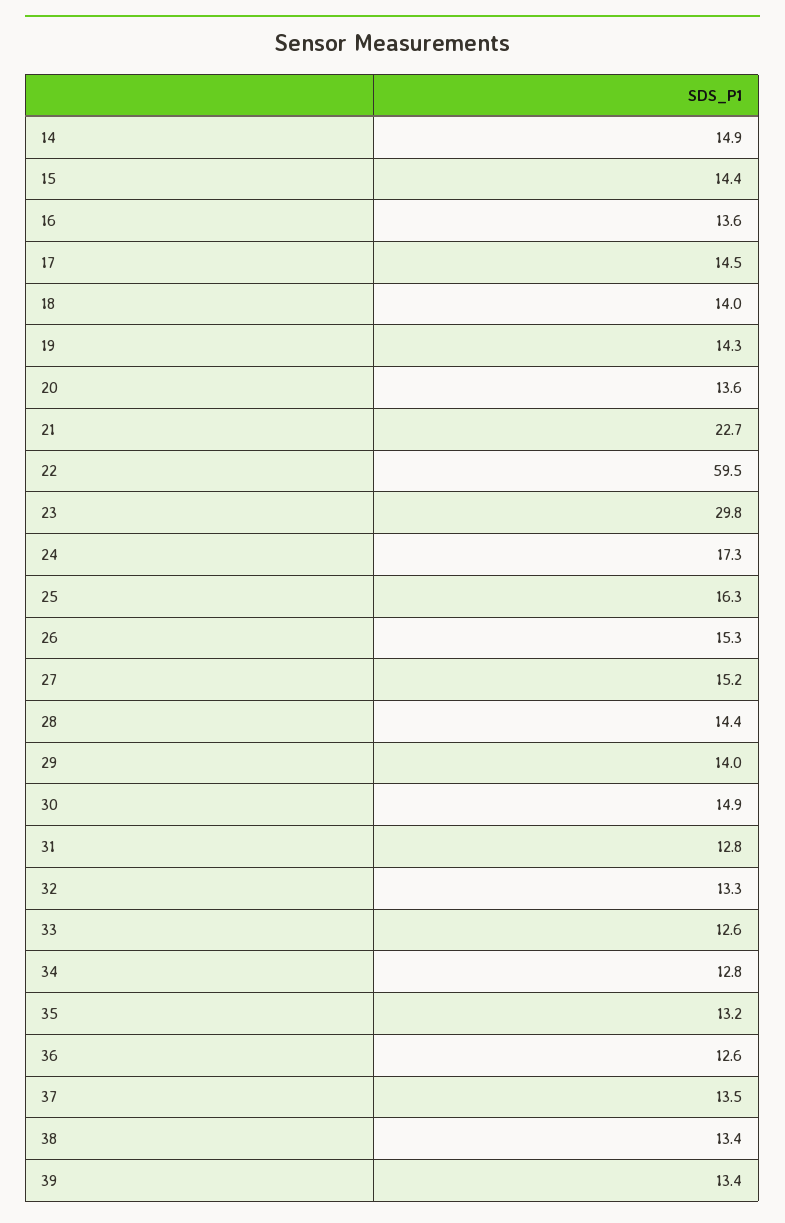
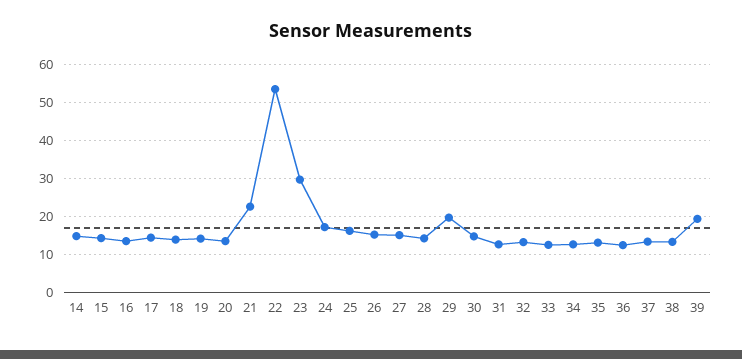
  {
    "14": 14.9,
    "15": 14.4,
    "16": 13.6,
    "17": 14.5,
    "18": 14,
    "19": 14.3,
    "20": 13.6,
    "21": 22.7,
-   "22": 59.5,
+   "22": 54,
    "23": 29.8,
    "24": 17.3,
    "25": 16.3,
    "26": 15.3,
    "27": 15.2,
    "28": 14.4,
-   "29": 14,
+   "29": 20,
    "30": 14.9,
    "31": 12.8,
    "32": 13.3,
    "33": 12.6,
    "34": 12.8,
    "35": 13.2,
    "36": 12.6,
    "37": 13.5,
    "38": 13.4,
-   "39": 13.4
+   "39": 20
  }

